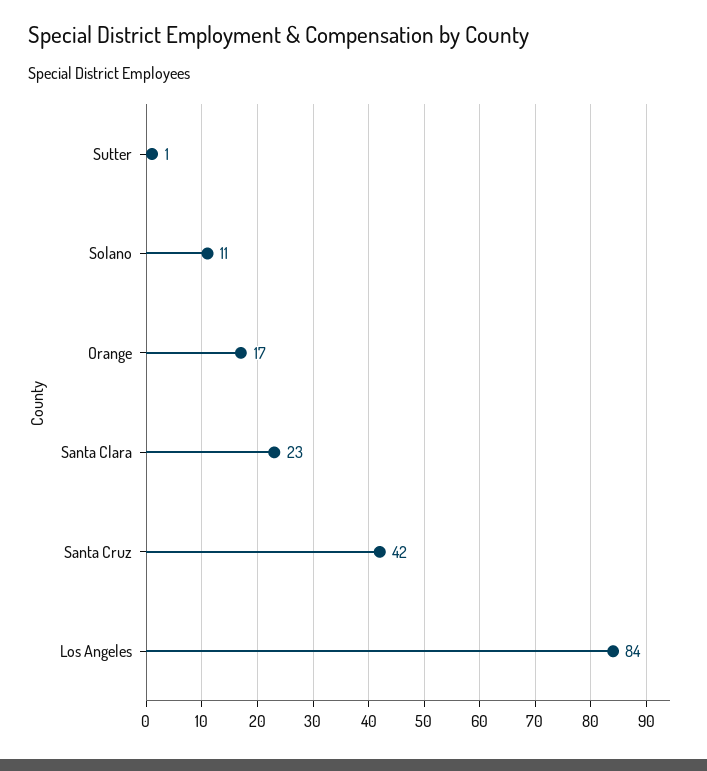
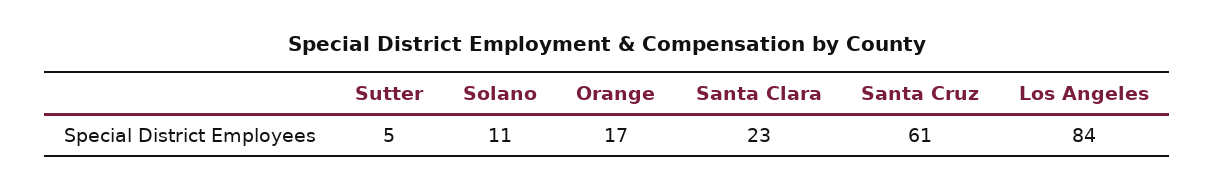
  {
-   "Sutter": 1,
+   "Sutter": 5,
    "Solano": 11,
    "Orange": 17,
    "Santa Clara": 23,
-   "Santa Cruz": 42,
+   "Santa Cruz": 61,
    "Los Angeles": 84
  }

